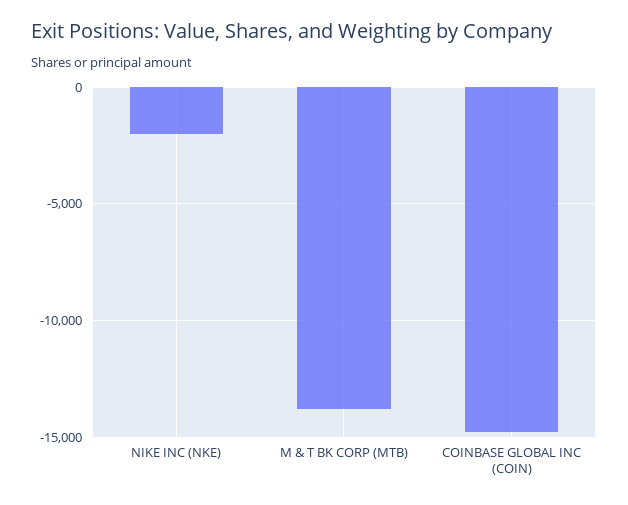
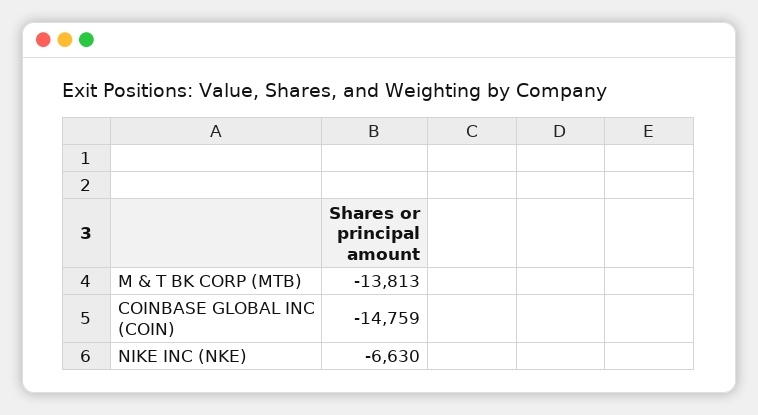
  {
-   "NIKE INC (NKE)": -2000,
+   "NIKE INC (NKE)": -6630,
    "M & T BK CORP (MTB)": -13813,
    "COINBASE GLOBAL INC (COIN)": -14759
  }

